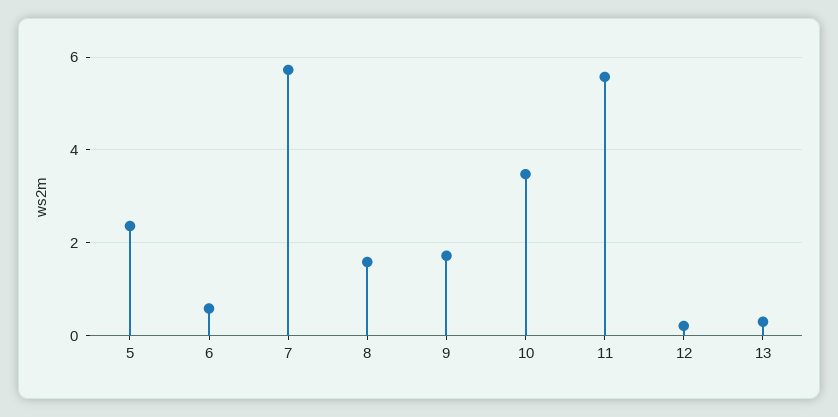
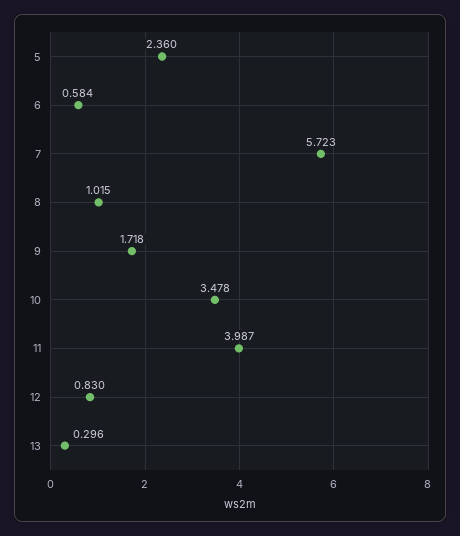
  {
    "5": 2.36,
    "6": 0.584,
    "7": 5.723,
-   "8": 1.6,
+   "8": 1.015,
    "9": 1.718,
    "10": 3.478,
-   "11": 5.6,
+   "11": 3.987,
-   "12": 0.2,
+   "12": 0.83,
    "13": 0.296
  }

